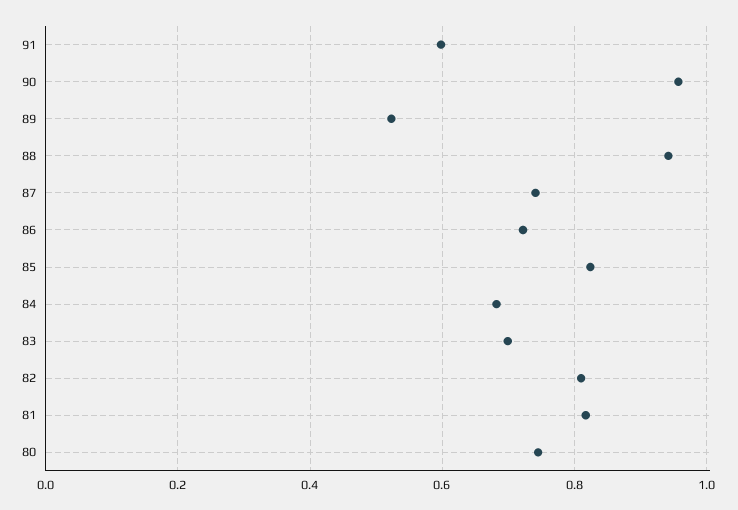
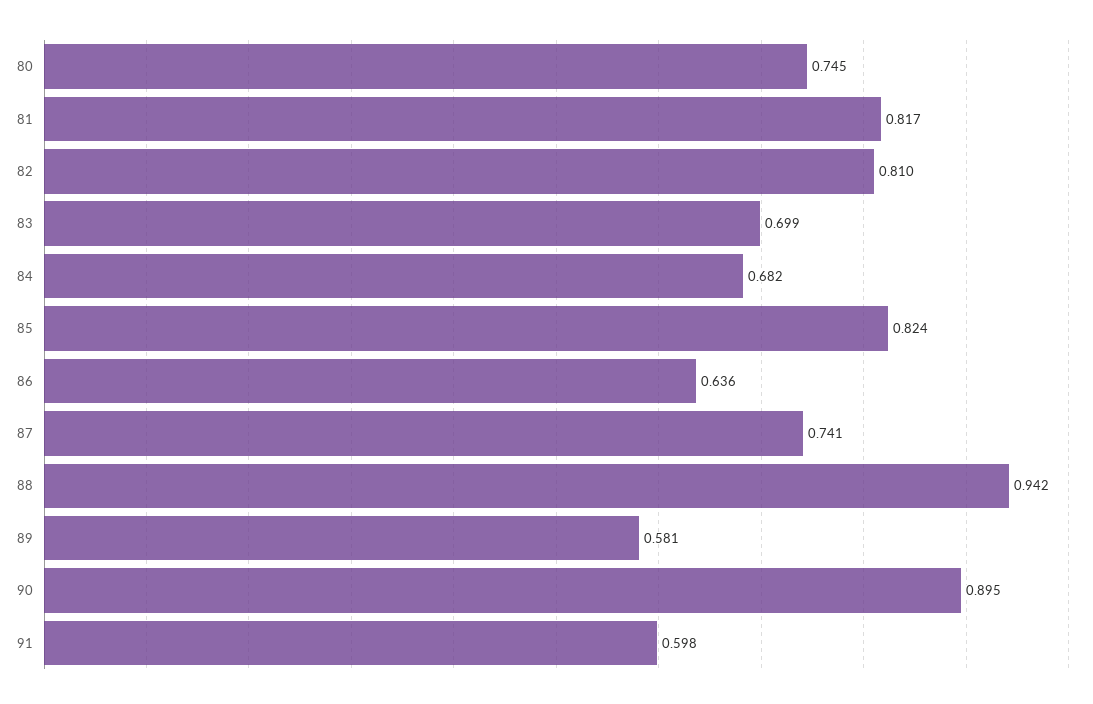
  {
    "91": 0.598,
-   "90": 0.96,
+   "90": 0.895,
-   "89": 0.52,
+   "89": 0.581,
    "88": 0.942,
    "87": 0.741,
-   "86": 0.72,
+   "86": 0.636,
    "85": 0.824,
    "84": 0.682,
    "83": 0.699,
    "82": 0.81,
    "81": 0.817,
    "80": 0.745
  }

